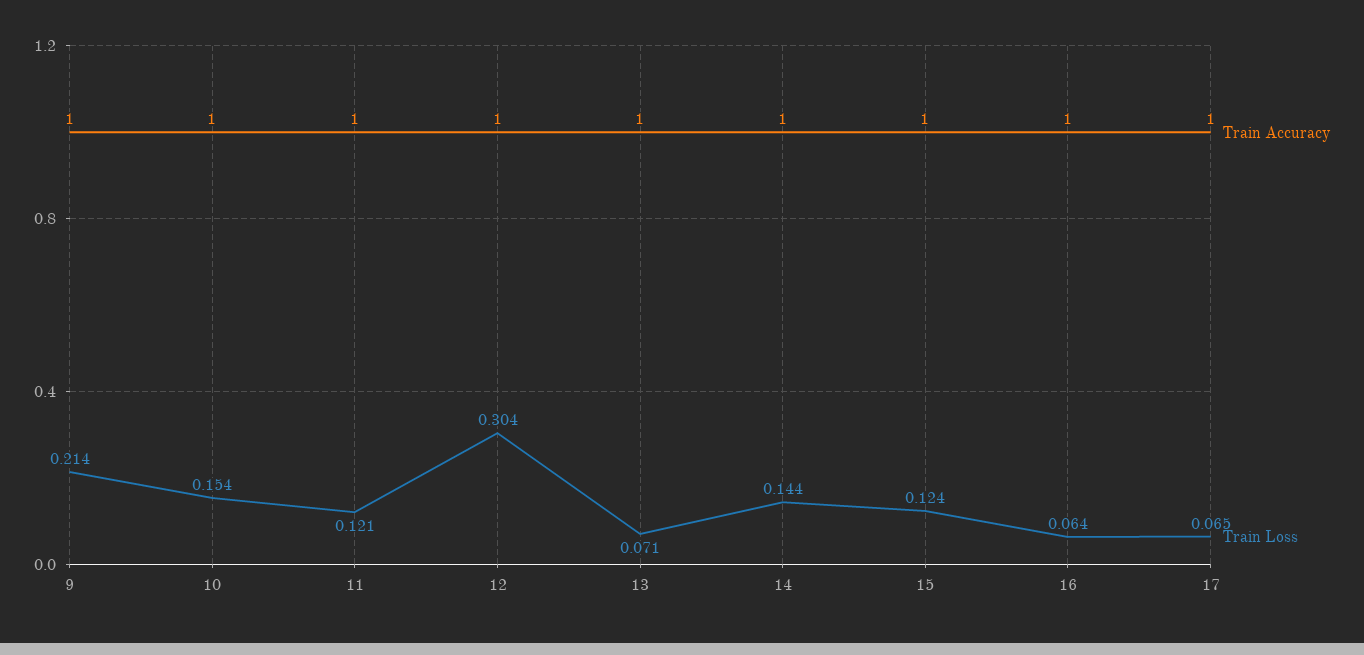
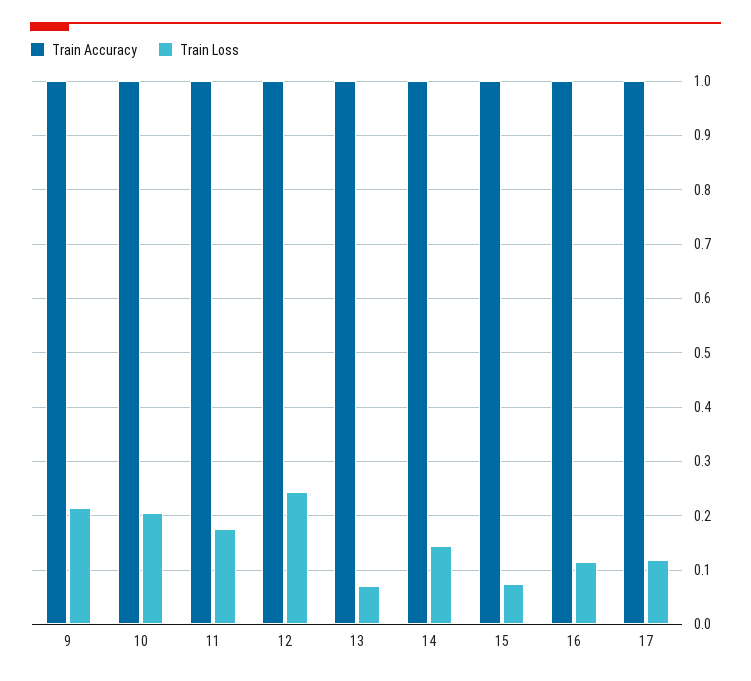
  {
    "Train Accuracy": {
      "9": 1,
      "10": 1,
      "11": 1,
      "12": 1,
      "13": 1,
      "14": 1,
      "15": 1,
      "16": 1,
      "17": 1
    },
    "Train Loss": {
      "9": 0.214,
-     "10": 0.154,
+     "10": 0.2,
-     "11": 0.121,
+     "11": 0.18,
-     "12": 0.304,
+     "12": 0.24,
      "13": 0.071,
      "14": 0.144,
-     "15": 0.124,
+     "15": 0.08,
-     "16": 0.064,
+     "16": 0.12,
-     "17": 0.065
+     "17": 0.12
    }
  }

